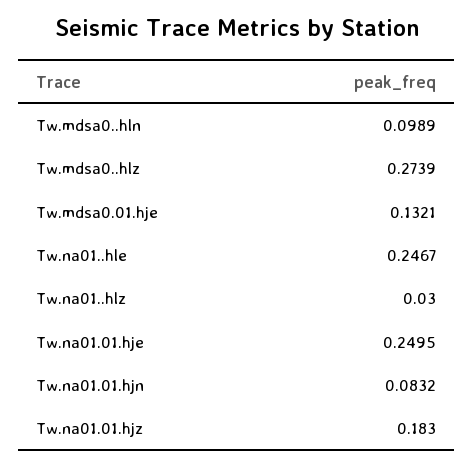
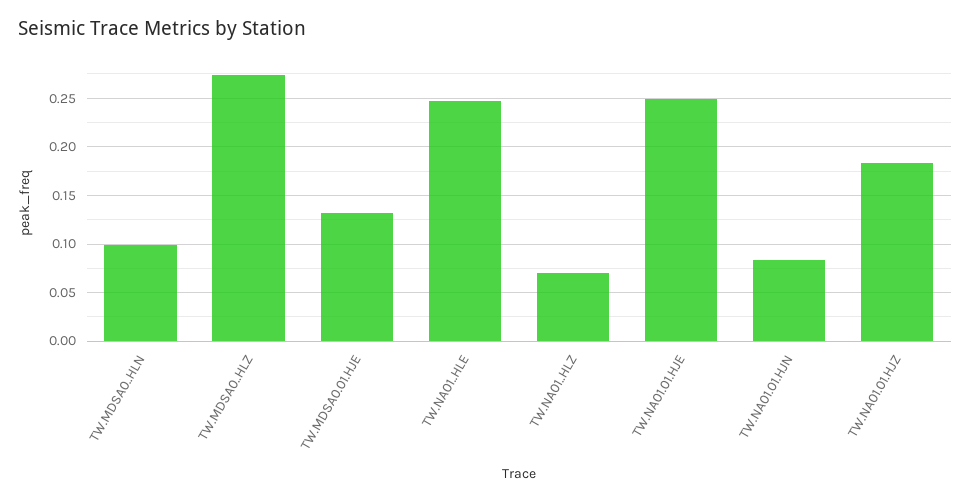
  {
    "Tw.mdsa0..hln": 0.0989,
    "Tw.mdsa0..hlz": 0.2739,
    "Tw.mdsa0.01.hje": 0.1321,
    "Tw.na01..hle": 0.2467,
-   "Tw.na01..hlz": 0.03,
+   "Tw.na01..hlz": 0.07,
    "Tw.na01.01.hje": 0.2495,
    "Tw.na01.01.hjn": 0.0832,
    "Tw.na01.01.hjz": 0.183
  }

